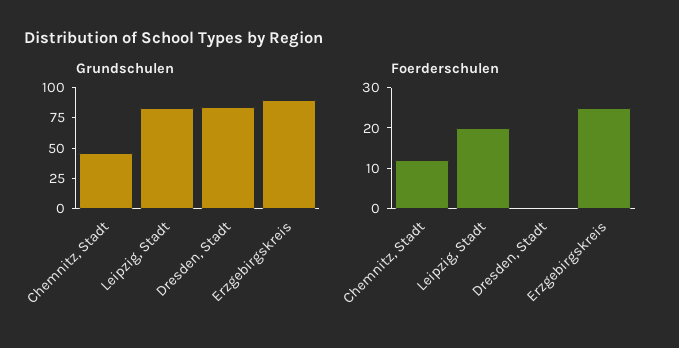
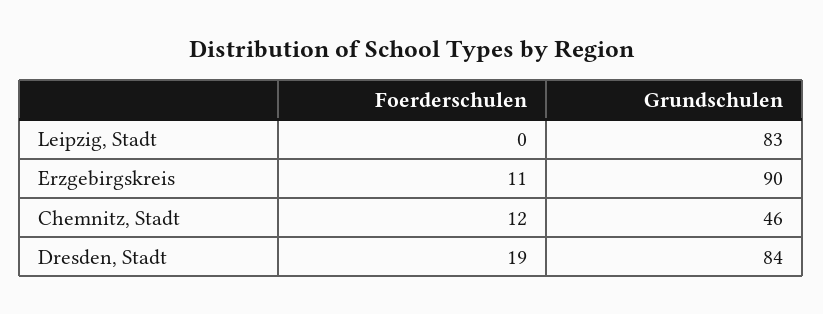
  {
    "Grundschulen": {
      "Chemnitz, Stadt": 46,
      "Leipzig, Stadt": 83,
      "Dresden, Stadt": 84,
      "Erzgebirgskreis": 90
    },
    "Foerderschulen": {
      "Chemnitz, Stadt": 12,
-     "Leipzig, Stadt": 20,
+     "Leipzig, Stadt": 0,
-     "Dresden, Stadt": 0,
+     "Dresden, Stadt": 19,
-     "Erzgebirgskreis": 25
+     "Erzgebirgskreis": 11
    }
  }

